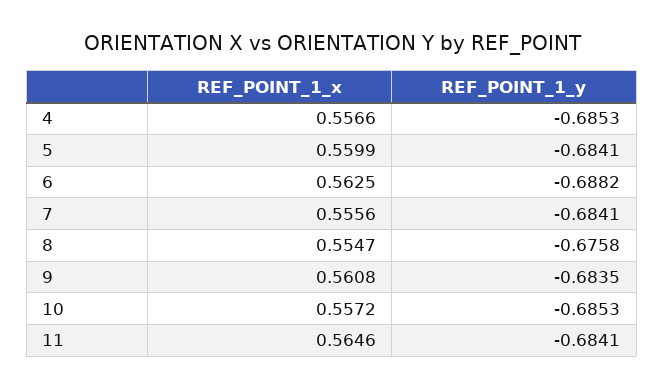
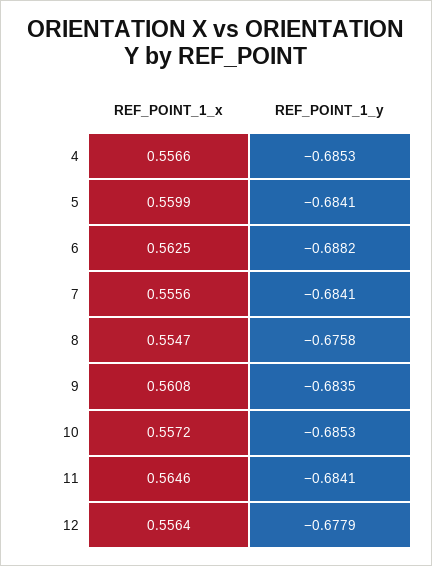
  {
    "REF_POINT_1_x": {
      "4": 0.5566,
      "5": 0.5599,
      "6": 0.5625,
      "7": 0.5556,
      "8": 0.5547,
      "9": 0.5608,
      "10": 0.5572,
-     "11": 0.5646
+     "11": 0.5646,
+     "12": 0.5564
    },
    "REF_POINT_1_y": {
      "4": -0.6853,
      "5": -0.6841,
      "6": -0.6882,
      "7": -0.6841,
      "8": -0.6758,
      "9": -0.6835,
      "10": -0.6853,
-     "11": -0.6841
+     "11": -0.6841,
+     "12": -0.6779
    }
  }

